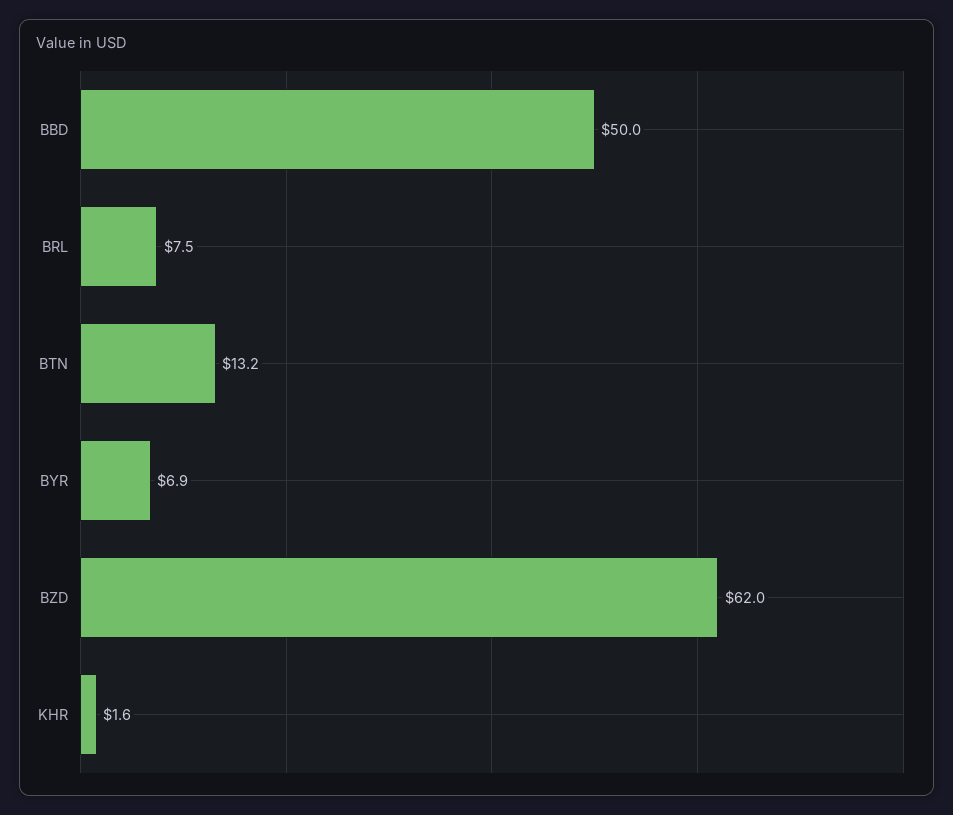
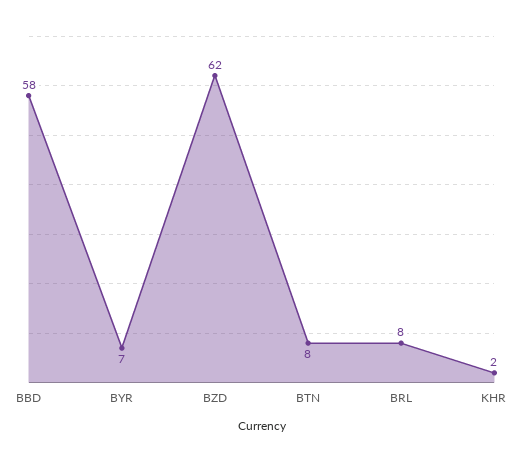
  {
-   "BBD": 50,
+   "BBD": 58,
    "BRL": 7.5,
-   "BTN": 13.2,
+   "BTN": 8,
    "BYR": 6.9,
    "BZD": 62,
    "KHR": 1.6
  }

